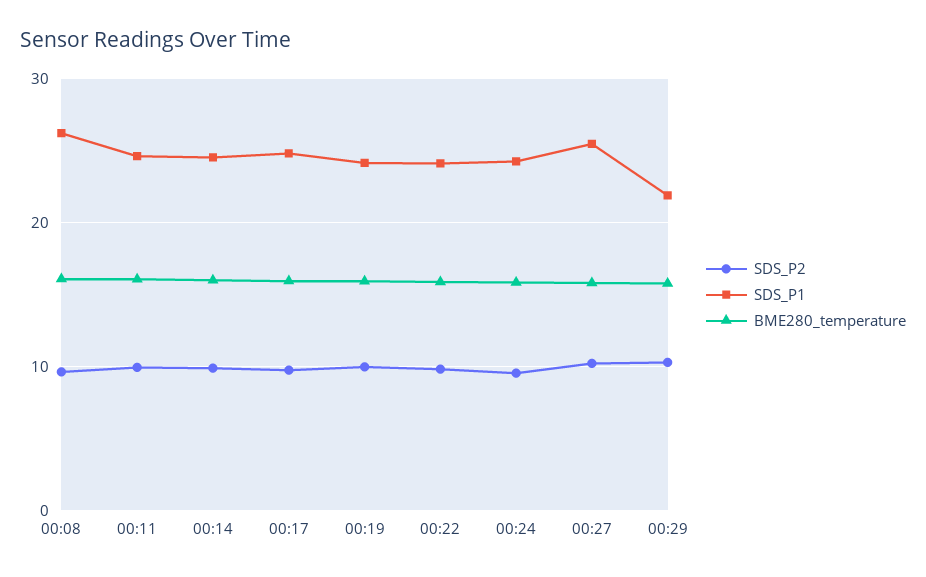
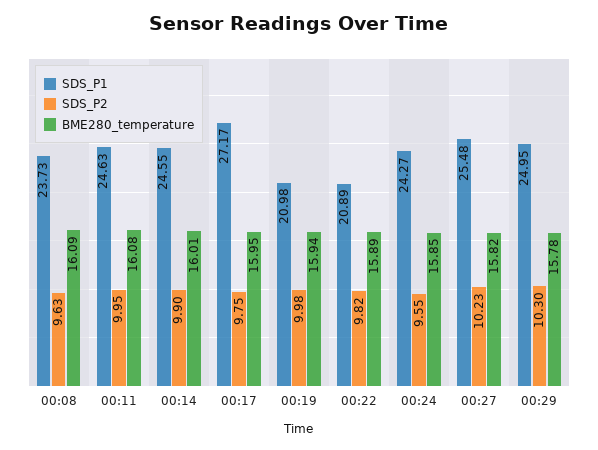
  {
    "SDS_P2": {
      "00:08": 9.63,
      "00:11": 9.95,
      "00:14": 9.9,
      "00:17": 9.75,
      "00:19": 9.98,
      "00:22": 9.82,
      "00:24": 9.55,
      "00:27": 10.23,
      "00:29": 10.3
    },
    "SDS_P1": {
-     "00:08": 26,
+     "00:08": 23.73,
      "00:11": 24.63,
      "00:14": 24.55,
-     "00:17": 25,
+     "00:17": 27.17,
-     "00:19": 24,
+     "00:19": 20.98,
-     "00:22": 24,
+     "00:22": 20.89,
      "00:24": 24.27,
      "00:27": 25.48,
-     "00:29": 22
+     "00:29": 24.95
    },
    "BME280_temperature": {
      "00:08": 16.09,
      "00:11": 16.08,
      "00:14": 16.01,
      "00:17": 15.95,
      "00:19": 15.94,
      "00:22": 15.89,
      "00:24": 15.85,
      "00:27": 15.82,
      "00:29": 15.78
    }
  }

